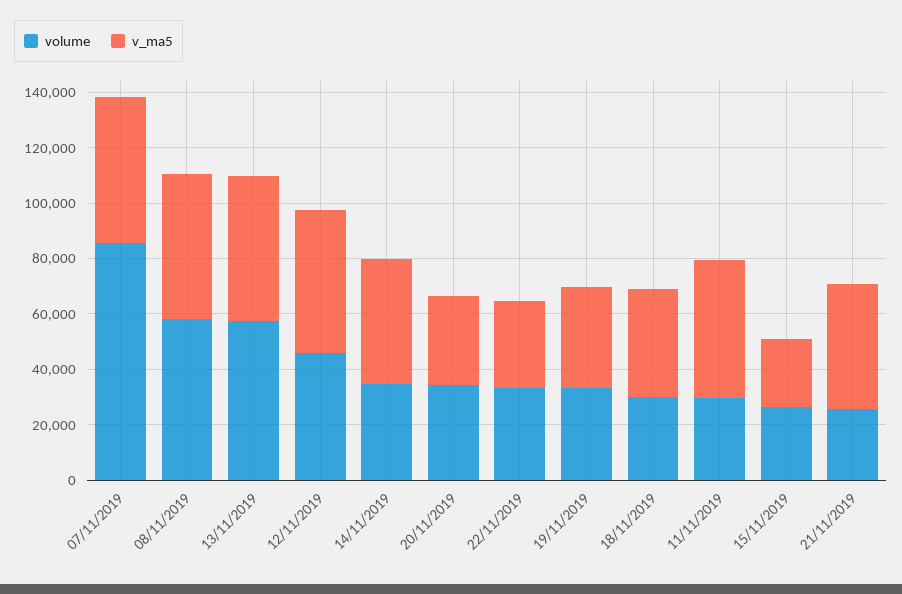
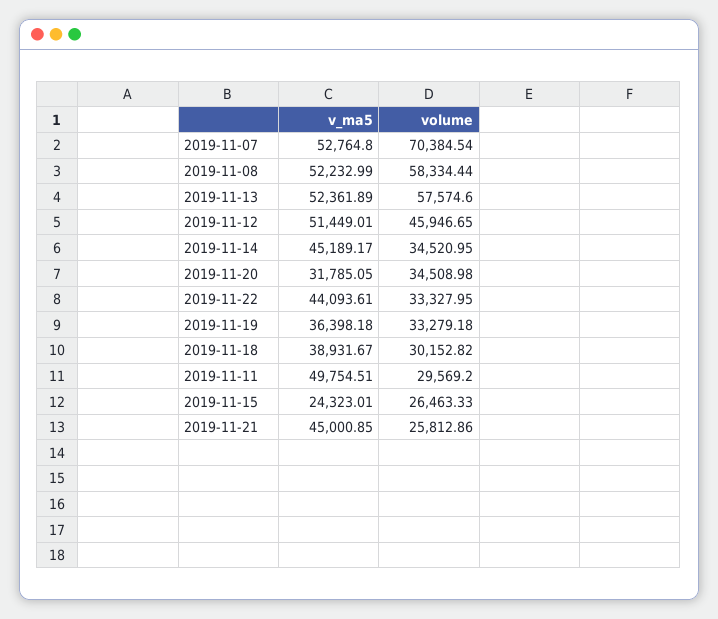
  {
    "volume": {
-     "07/11/2019": 85000,
+     "07/11/2019": 70384.54,
      "08/11/2019": 58334.44,
      "13/11/2019": 57574.6,
      "12/11/2019": 45946.65,
      "14/11/2019": 34520.95,
      "20/11/2019": 34508.98,
      "22/11/2019": 33327.95,
      "19/11/2019": 33279.18,
      "18/11/2019": 30152.82,
      "11/11/2019": 29569.2,
      "15/11/2019": 26463.33,
      "21/11/2019": 25812.86
    },
    "v_ma5": {
      "07/11/2019": 52764.8,
      "08/11/2019": 52232.99,
      "13/11/2019": 52361.89,
      "12/11/2019": 51449.01,
      "14/11/2019": 45189.17,
      "20/11/2019": 31785.05,
-     "22/11/2019": 30000,
+     "22/11/2019": 44093.61,
      "19/11/2019": 36398.18,
      "18/11/2019": 38931.67,
      "11/11/2019": 49754.51,
      "15/11/2019": 24323.01,
      "21/11/2019": 45000.85
    }
  }

